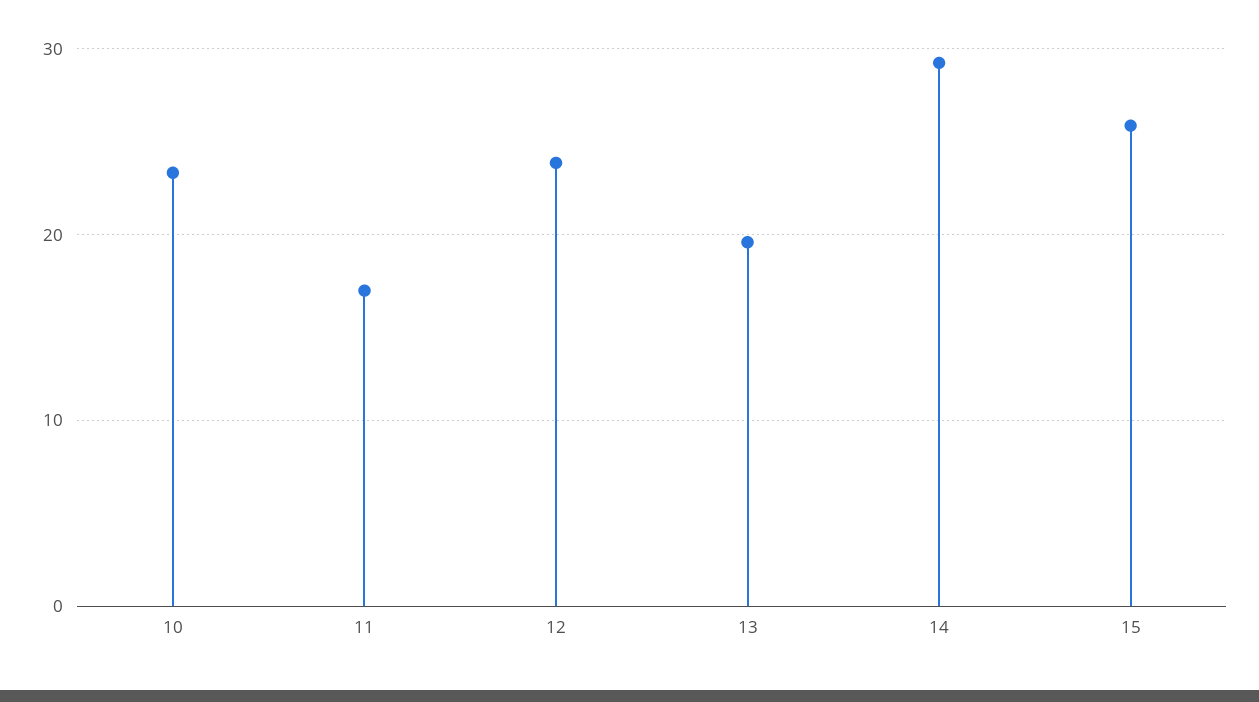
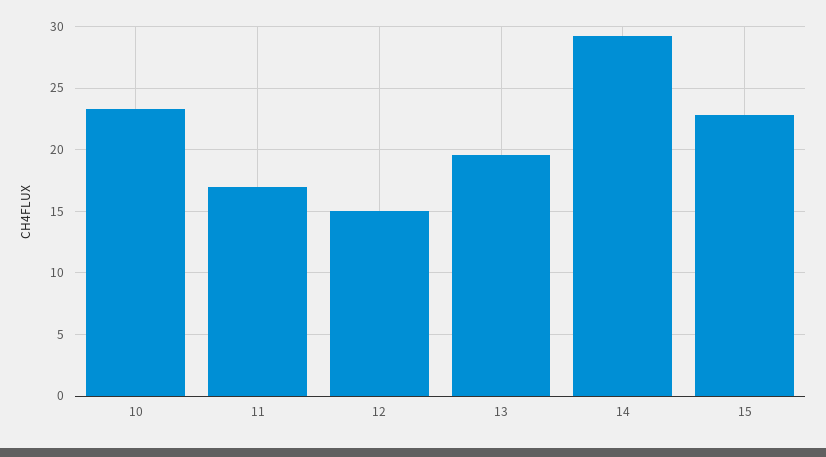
  {
    "10": 23.5,
    "11": 17,
-   "12": 24,
+   "12": 15,
    "13": 19.5,
    "14": 29.5,
-   "15": 26
+   "15": 23
  }

